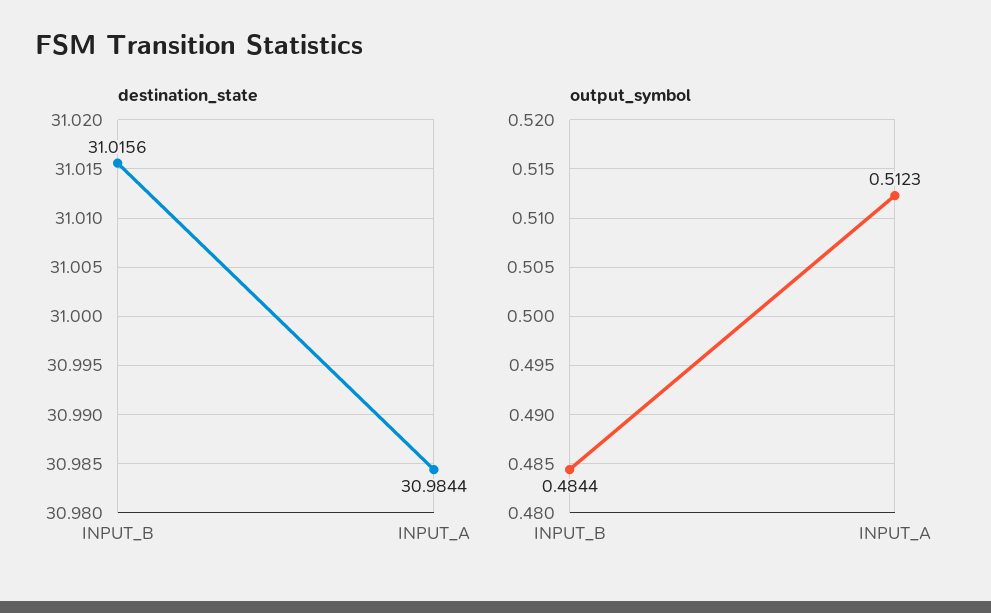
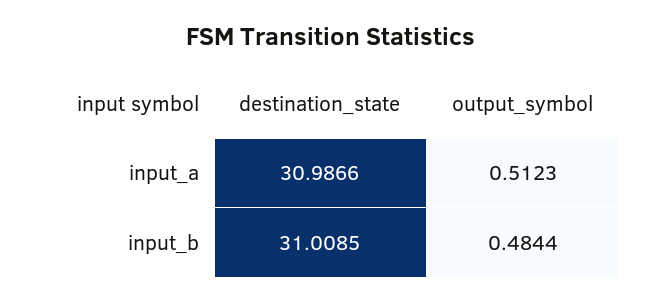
  {
    "destination_state": {
-     "INPUT_B": 31.0156,
+     "INPUT_B": 31.0085,
-     "INPUT_A": 30.9844
+     "INPUT_A": 30.9866
    },
    "output_symbol": {
      "INPUT_B": 0.4844,
      "INPUT_A": 0.5123
    }
  }

